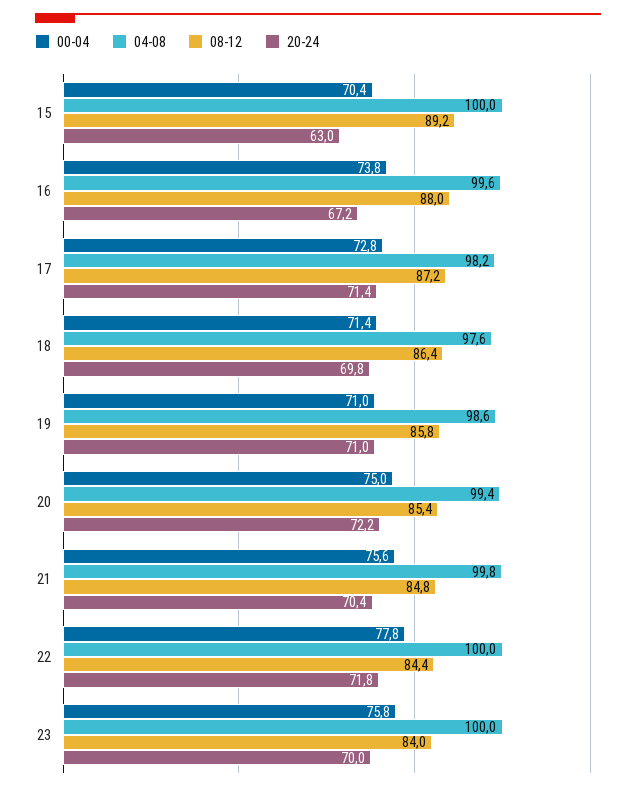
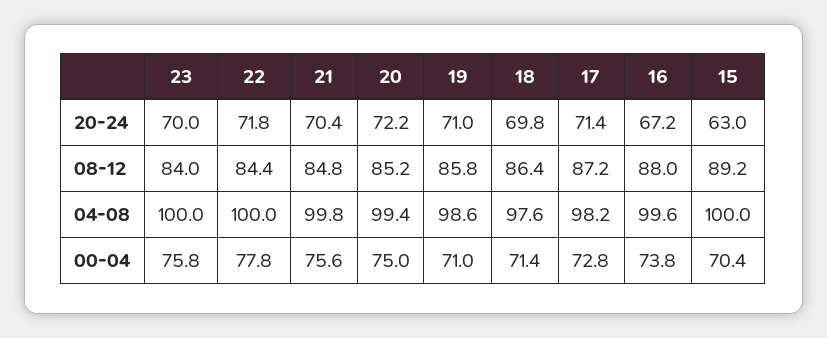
  {
    "00-04": {
      "15": 70.4,
      "16": 73.8,
      "17": 72.8,
      "18": 71.4,
      "19": 71,
      "20": 75,
      "21": 75.6,
      "22": 77.8,
      "23": 75.8
    },
    "04-08": {
      "15": 100,
      "16": 99.6,
      "17": 98.2,
      "18": 97.6,
      "19": 98.6,
      "20": 99.4,
      "21": 99.8,
      "22": 100,
      "23": 100
    },
    "08-12": {
      "15": 89.2,
      "16": 88,
      "17": 87.2,
      "18": 86.4,
      "19": 85.8,
-     "20": 85.4,
+     "20": 85.2,
      "21": 84.8,
      "22": 84.4,
      "23": 84
    },
    "20-24": {
      "15": 63,
      "16": 67.2,
      "17": 71.4,
      "18": 69.8,
      "19": 71,
      "20": 72.2,
      "21": 70.4,
      "22": 71.8,
      "23": 70
    }
  }

